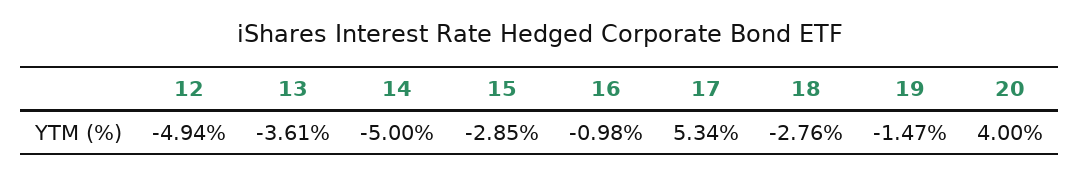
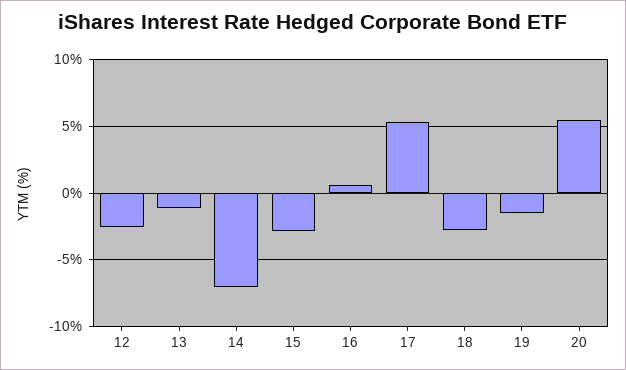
  {
-   "12": -4.94,
+   "12": -2.5,
-   "13": -3.61,
+   "13": -1,
-   "14": -5,
+   "14": -7,
    "15": -2.85,
-   "16": -0.98,
+   "16": 0.5,
    "17": 5.34,
    "18": -2.76,
    "19": -1.47,
-   "20": 4
+   "20": 5.5
  }

